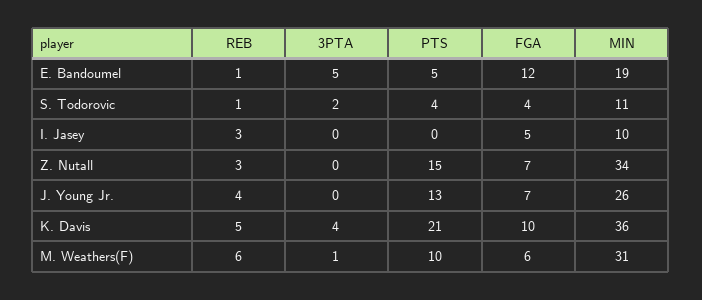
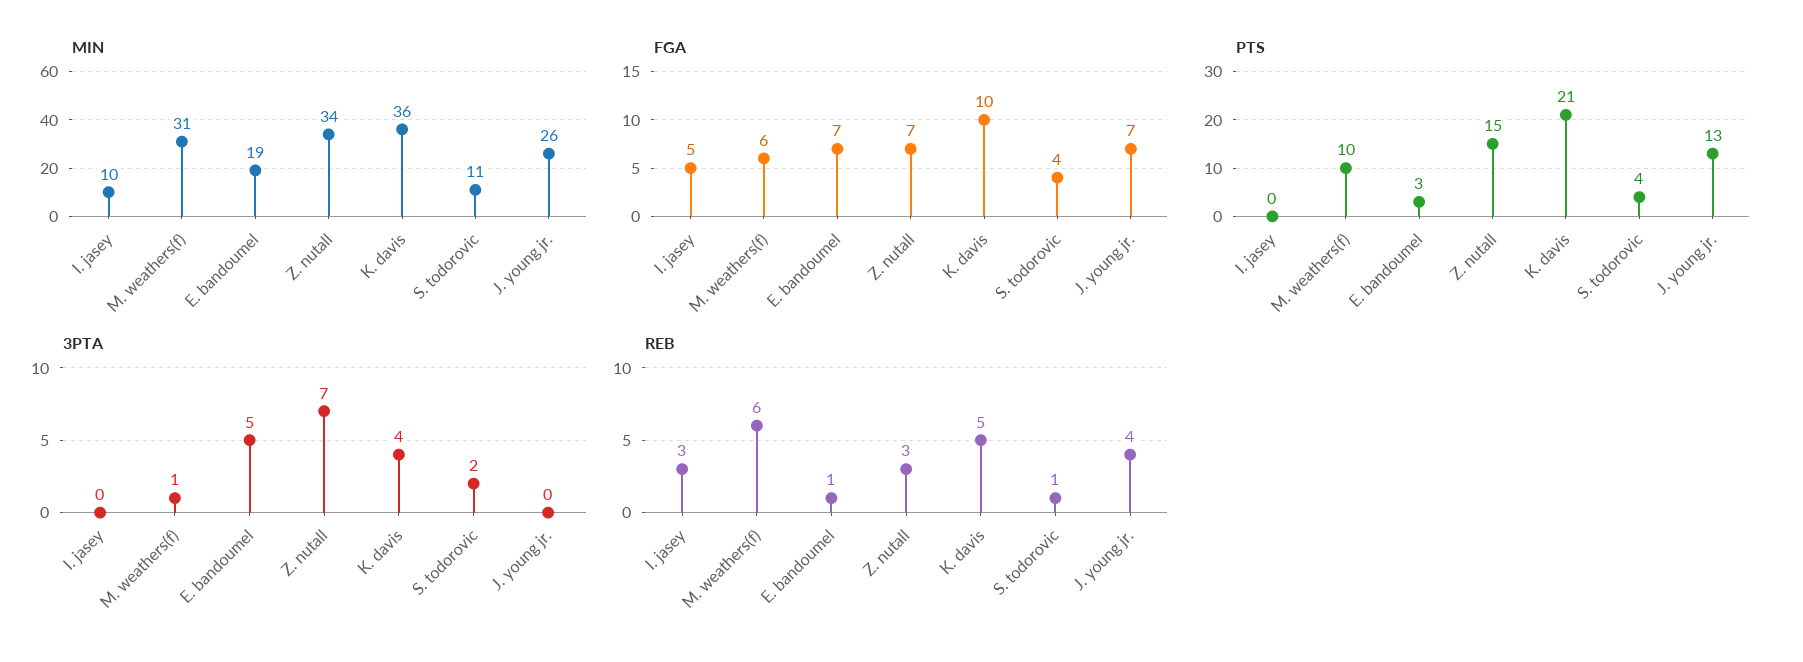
  {
    "REB": {
      "E. Bandoumel": 1,
      "S. Todorovic": 1,
      "I. Jasey": 3,
      "Z. Nutall": 3,
      "J. Young Jr.": 4,
      "K. Davis": 5,
      "M. Weathers(F)": 6
    },
    "3PTA": {
      "E. Bandoumel": 5,
      "S. Todorovic": 2,
      "I. Jasey": 0,
-     "Z. Nutall": 0,
+     "Z. Nutall": 7,
      "J. Young Jr.": 0,
      "K. Davis": 4,
      "M. Weathers(F)": 1
    },
    "PTS": {
-     "E. Bandoumel": 5,
+     "E. Bandoumel": 3,
      "S. Todorovic": 4,
      "I. Jasey": 0,
      "Z. Nutall": 15,
      "J. Young Jr.": 13,
      "K. Davis": 21,
      "M. Weathers(F)": 10
    },
    "FGA": {
-     "E. Bandoumel": 12,
+     "E. Bandoumel": 7,
      "S. Todorovic": 4,
      "I. Jasey": 5,
      "Z. Nutall": 7,
      "J. Young Jr.": 7,
      "K. Davis": 10,
      "M. Weathers(F)": 6
    },
    "MIN": {
      "E. Bandoumel": 19,
      "S. Todorovic": 11,
      "I. Jasey": 10,
      "Z. Nutall": 34,
      "J. Young Jr.": 26,
      "K. Davis": 36,
      "M. Weathers(F)": 31
    }
  }

